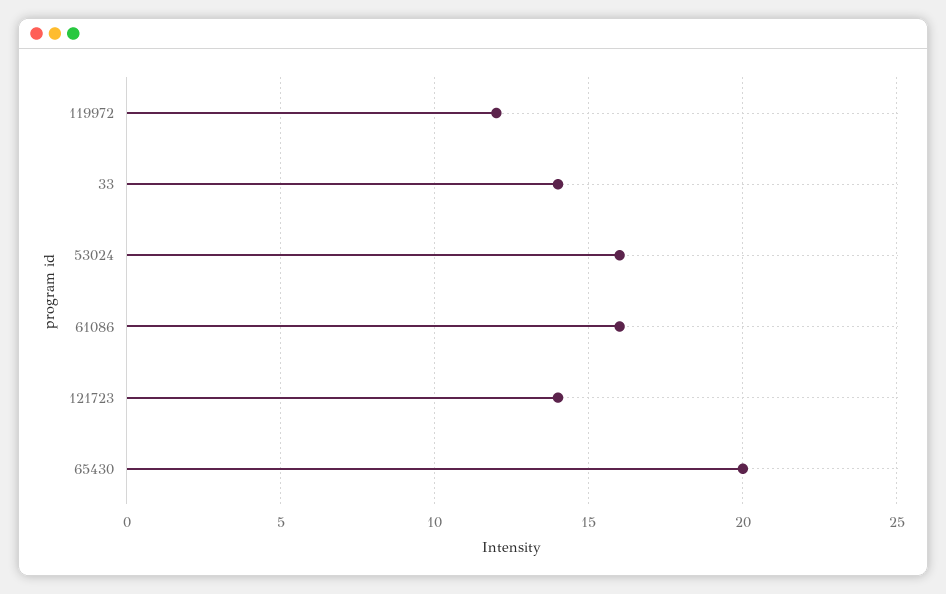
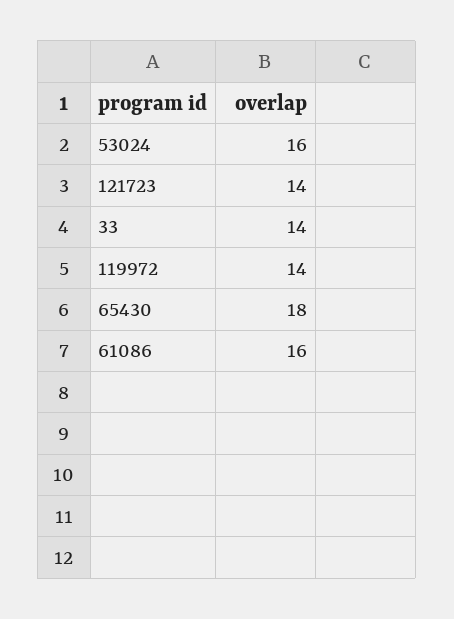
  {
-   "119972": 12,
+   "119972": 14,
    "33": 14,
    "53024": 16,
    "61086": 16,
    "121723": 14,
-   "65430": 20
+   "65430": 18
  }

